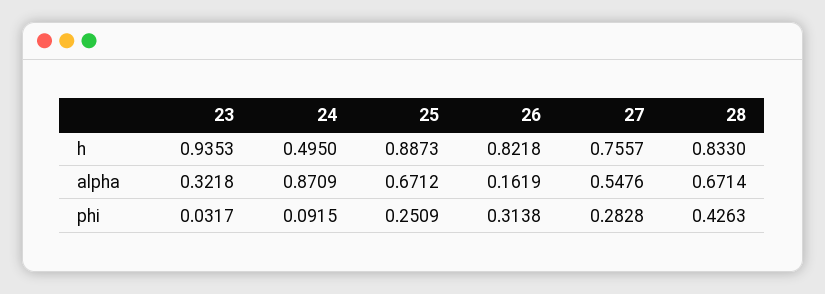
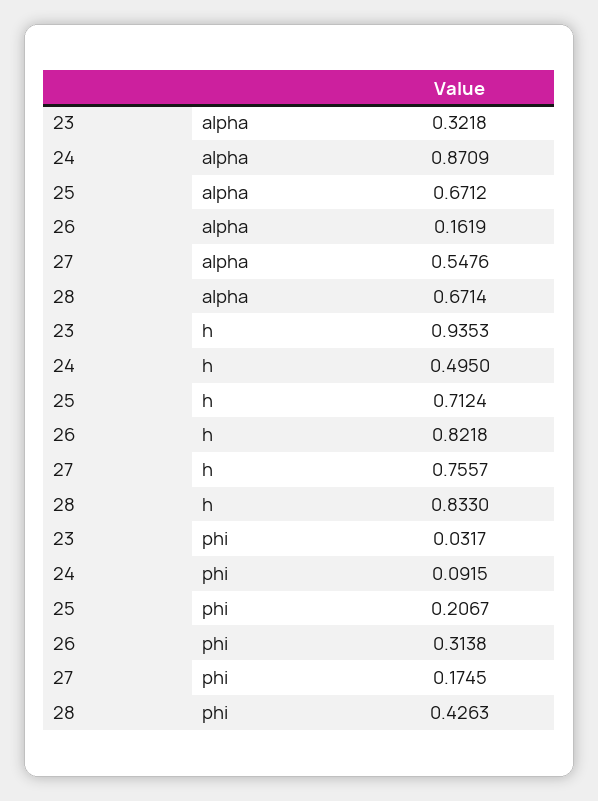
  {
    "23": {
      "h": 0.9353,
      "alpha": 0.3218,
      "phi": 0.0317
    },
    "24": {
      "h": 0.495,
      "alpha": 0.8709,
      "phi": 0.0915
    },
    "25": {
-     "h": 0.8873,
+     "h": 0.7124,
      "alpha": 0.6712,
-     "phi": 0.2509
+     "phi": 0.2067
    },
    "26": {
      "h": 0.8218,
      "alpha": 0.1619,
      "phi": 0.3138
    },
    "27": {
      "h": 0.7557,
      "alpha": 0.5476,
-     "phi": 0.2828
+     "phi": 0.1745
    },
    "28": {
      "h": 0.833,
      "alpha": 0.6714,
      "phi": 0.4263
    }
  }

